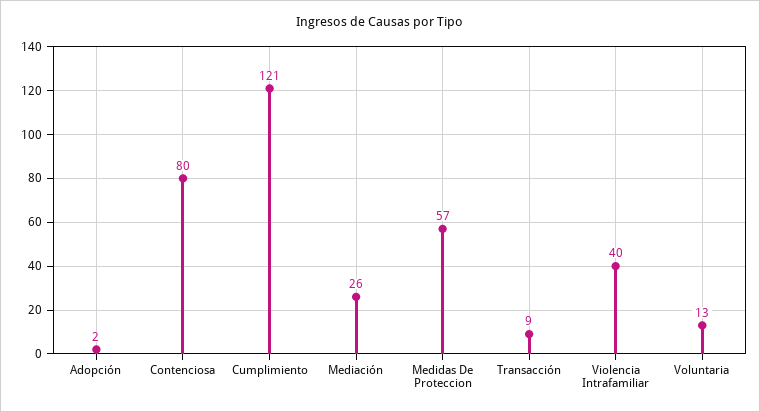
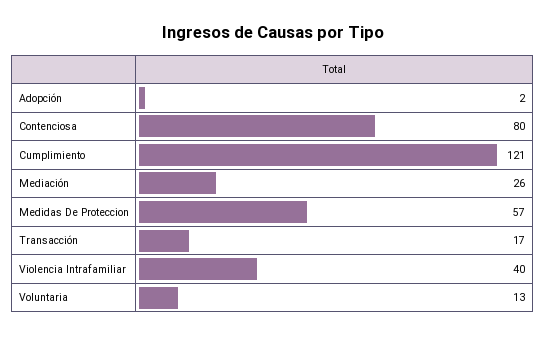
  {
    "Adopción": 2,
    "Contenciosa": 80,
    "Cumplimiento": 121,
    "Mediación": 26,
    "Medidas De Proteccion": 57,
-   "Transacción": 9,
+   "Transacción": 17,
    "Violencia Intrafamiliar": 40,
    "Voluntaria": 13
  }

